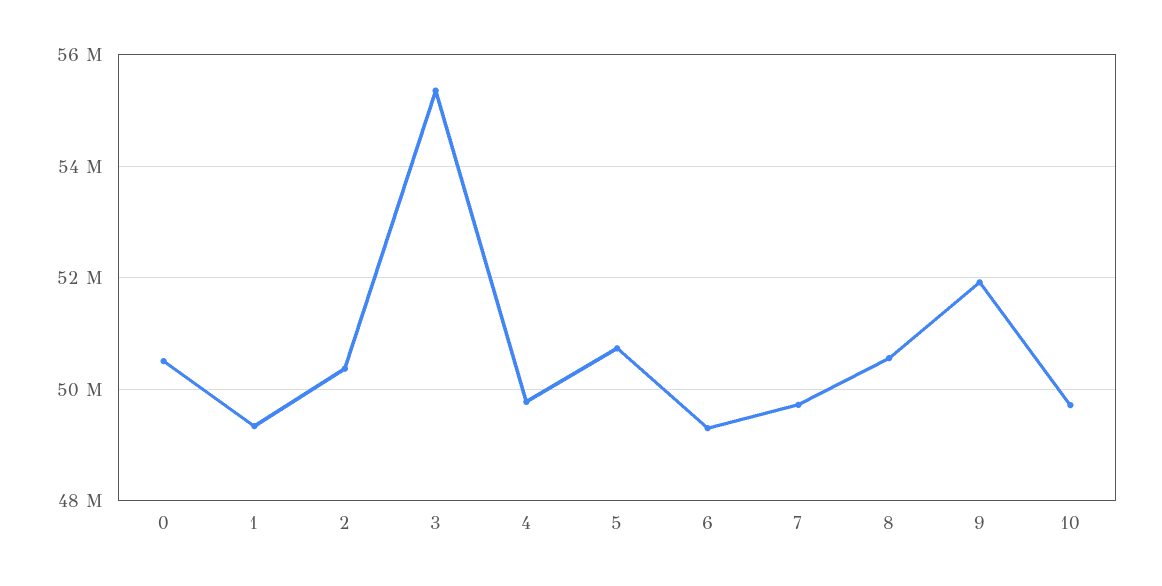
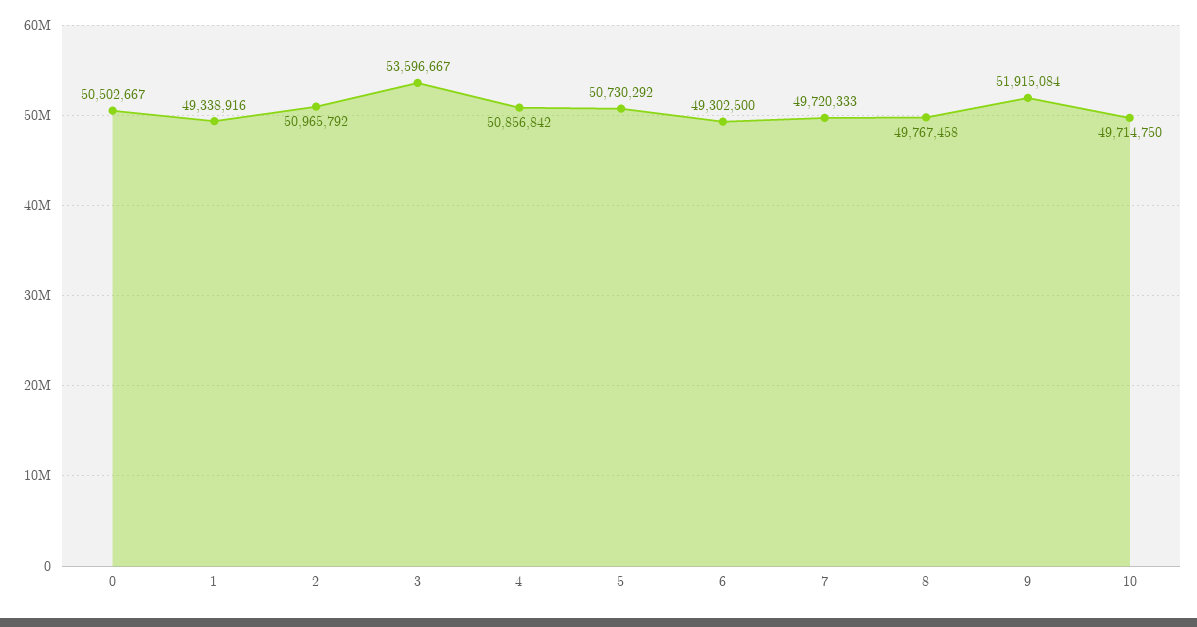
  {
    "0": 50502667,
    "1": 49338916,
-   "2": 50400000,
+   "2": 50965792,
-   "3": 55400000,
+   "3": 53596667,
-   "4": 49800000,
+   "4": 50856842,
    "5": 50730292,
    "6": 49302500,
    "7": 49720333,
-   "8": 50600000,
+   "8": 49767458,
    "9": 51915084,
    "10": 49714750
  }

